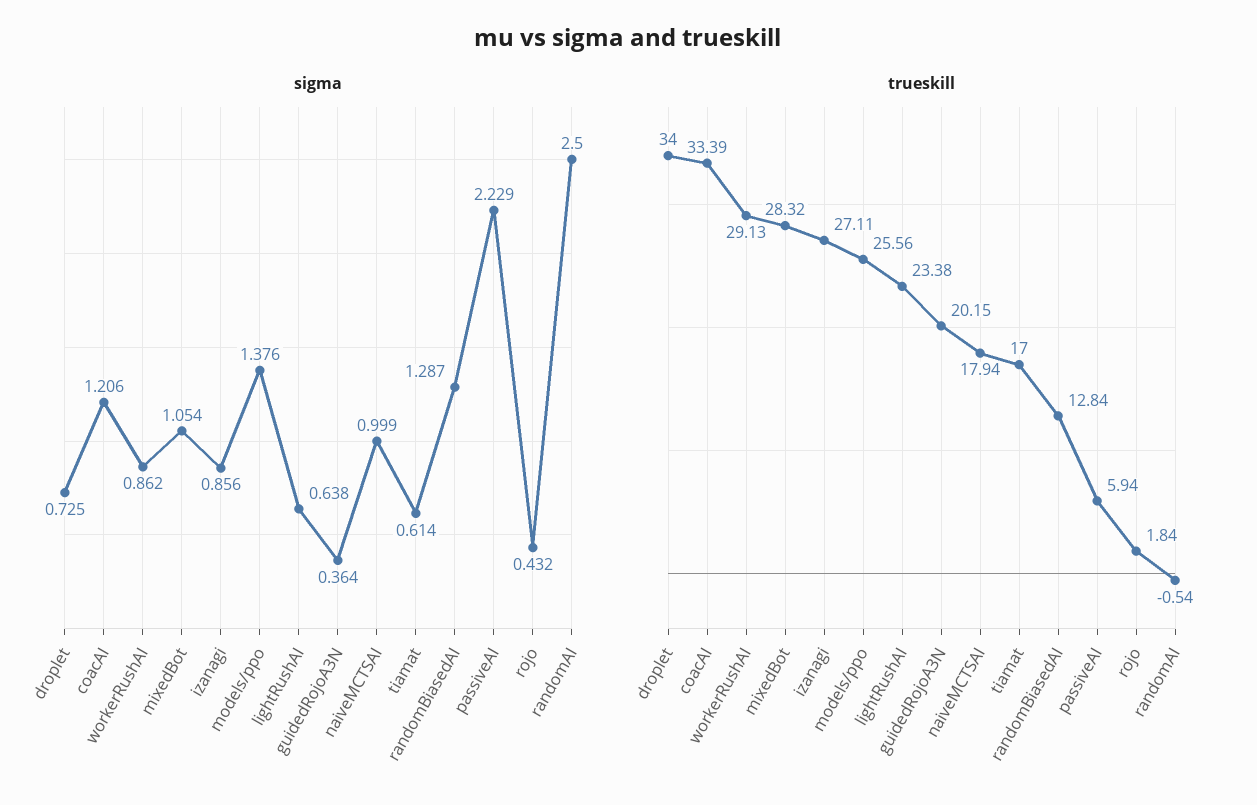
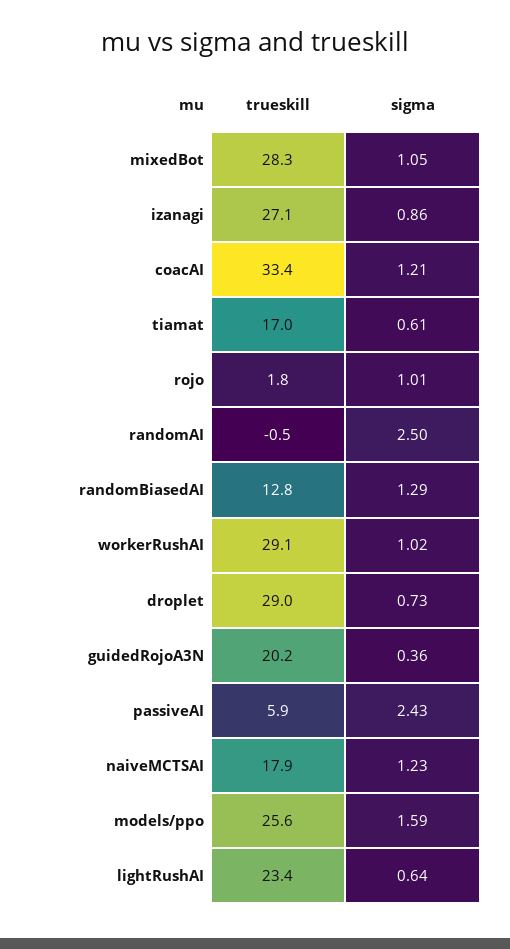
  {
    "sigma": {
      "droplet": 0.725,
      "coacAI": 1.206,
-     "workerRushAI": 0.862,
+     "workerRushAI": 1.02,
      "mixedBot": 1.054,
      "izanagi": 0.856,
-     "models/ppo": 1.376,
+     "models/ppo": 1.59,
      "lightRushAI": 0.638,
      "guidedRojoA3N": 0.364,
-     "naiveMCTSAI": 0.999,
+     "naiveMCTSAI": 1.23,
      "tiamat": 0.614,
      "randomBiasedAI": 1.287,
-     "passiveAI": 2.229,
+     "passiveAI": 2.43,
-     "rojo": 0.432,
+     "rojo": 1.01,
      "randomAI": 2.5
    },
    "trueskill": {
-     "droplet": 34,
+     "droplet": 29,
      "coacAI": 33.39,
      "workerRushAI": 29.13,
      "mixedBot": 28.32,
      "izanagi": 27.11,
      "models/ppo": 25.56,
      "lightRushAI": 23.38,
      "guidedRojoA3N": 20.15,
      "naiveMCTSAI": 17.94,
      "tiamat": 17,
      "randomBiasedAI": 12.84,
      "passiveAI": 5.94,
      "rojo": 1.84,
      "randomAI": -0.54
    }
  }

